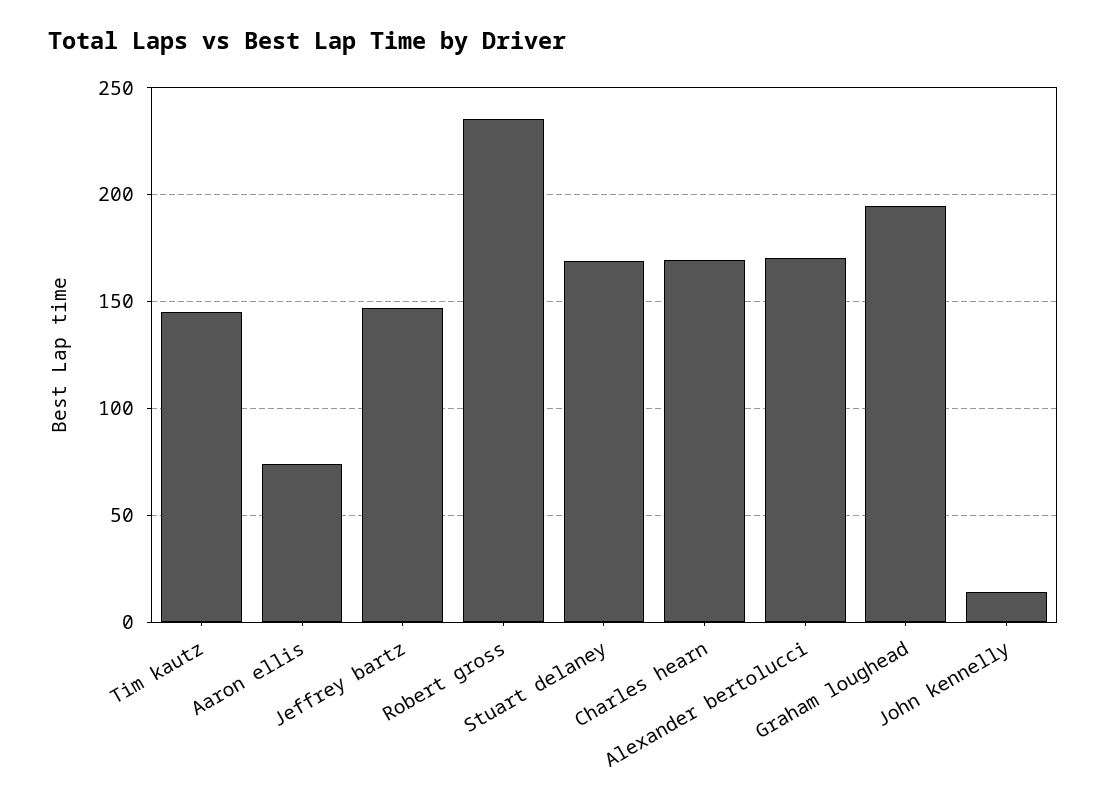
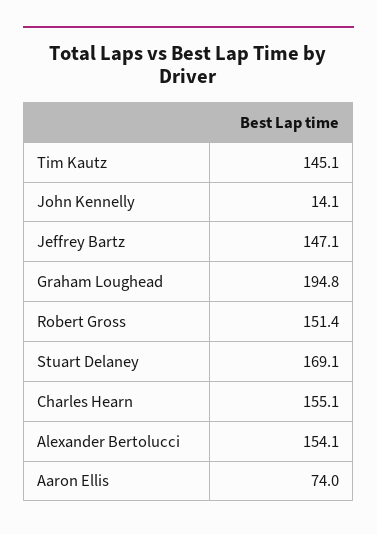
  {
    "Tim kautz": 145.1,
    "Aaron ellis": 74,
    "Jeffrey bartz": 147.1,
-   "Robert gross": 235,
+   "Robert gross": 151.4,
    "Stuart delaney": 169.1,
-   "Charles hearn": 170,
+   "Charles hearn": 155.1,
-   "Alexander bertolucci": 170,
+   "Alexander bertolucci": 154.1,
    "Graham loughead": 194.8,
    "John kennelly": 14.1
  }

